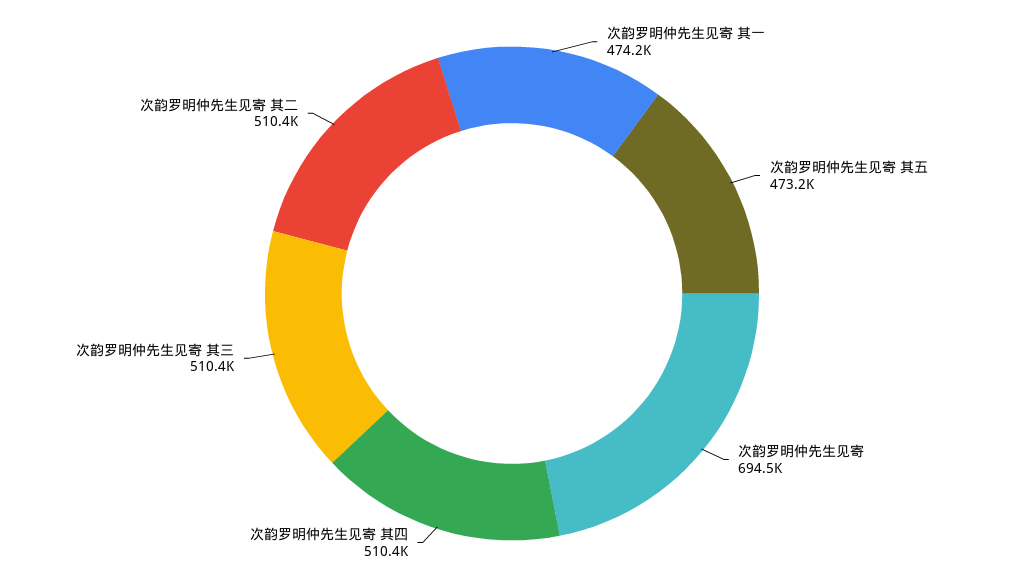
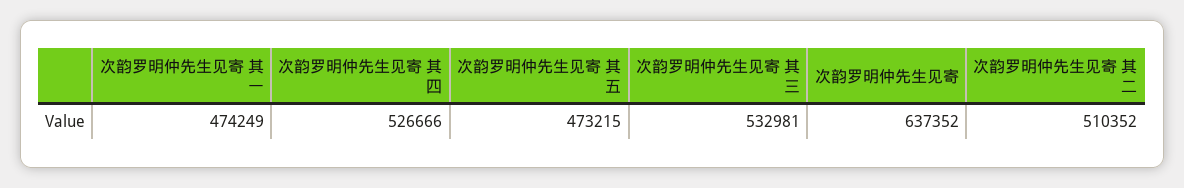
  {
    "次韵罗明仲先生见寄 其一": 474249,
    "次韵罗明仲先生见寄 其五": 473215,
-   "次韵罗明仲先生见寄": 694500,
+   "次韵罗明仲先生见寄": 637352,
-   "次韵罗明仲先生见寄 其四": 510400,
+   "次韵罗明仲先生见寄 其四": 526666,
-   "次韵罗明仲先生见寄 其三": 510400,
+   "次韵罗明仲先生见寄 其三": 532981,
    "次韵罗明仲先生见寄 其二": 510352
  }

